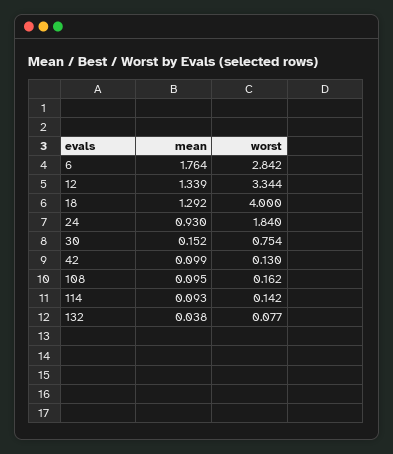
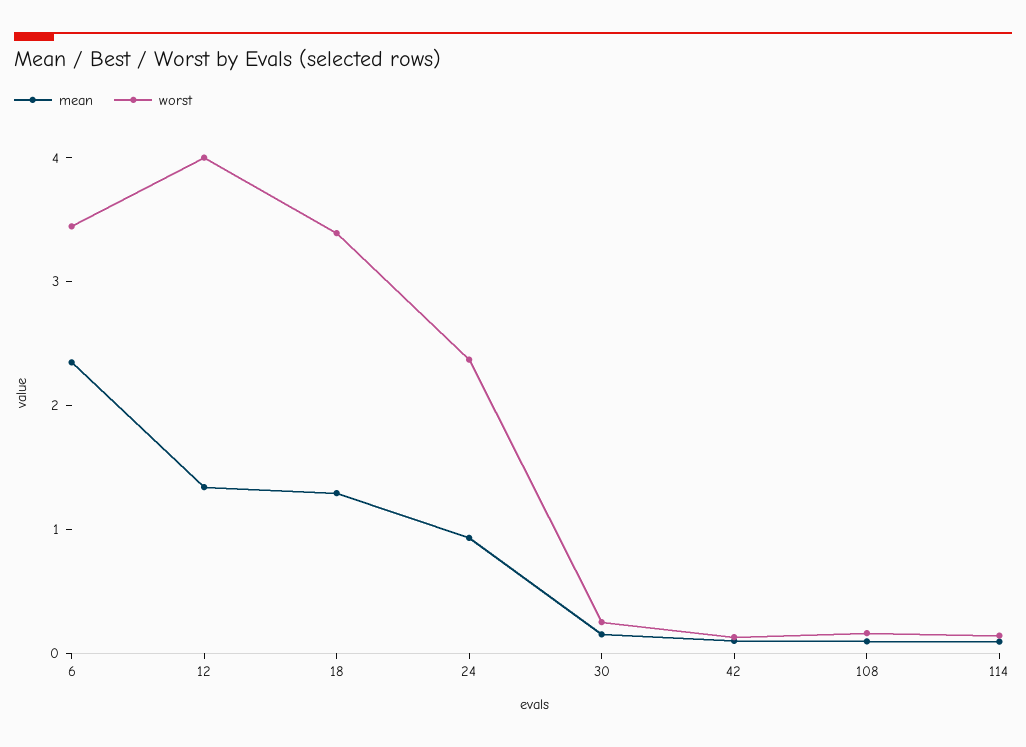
  {
    "mean": {
-     "6": 1.764,
+     "6": 2.4,
      "12": 1.339,
      "18": 1.292,
      "24": 0.93,
      "30": 0.152,
      "42": 0.099,
      "108": 0.095,
-     "114": 0.093,
+     "114": 0.093
-     "132": 0.038
    },
    "worst": {
-     "6": 2.842,
+     "6": 3.4,
-     "12": 3.344,
+     "12": 4,
-     "18": 4,
+     "18": 3.4,
-     "24": 1.84,
+     "24": 2.4,
-     "30": 0.754,
+     "30": 0.2,
      "42": 0.13,
      "108": 0.162,
-     "114": 0.142,
+     "114": 0.142
-     "132": 0.077
    }
  }

